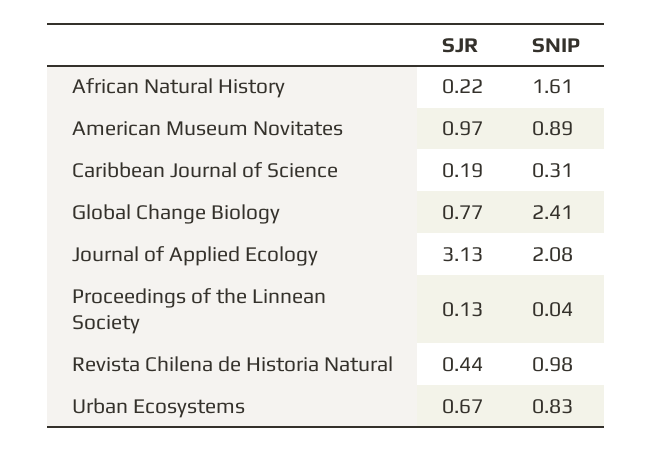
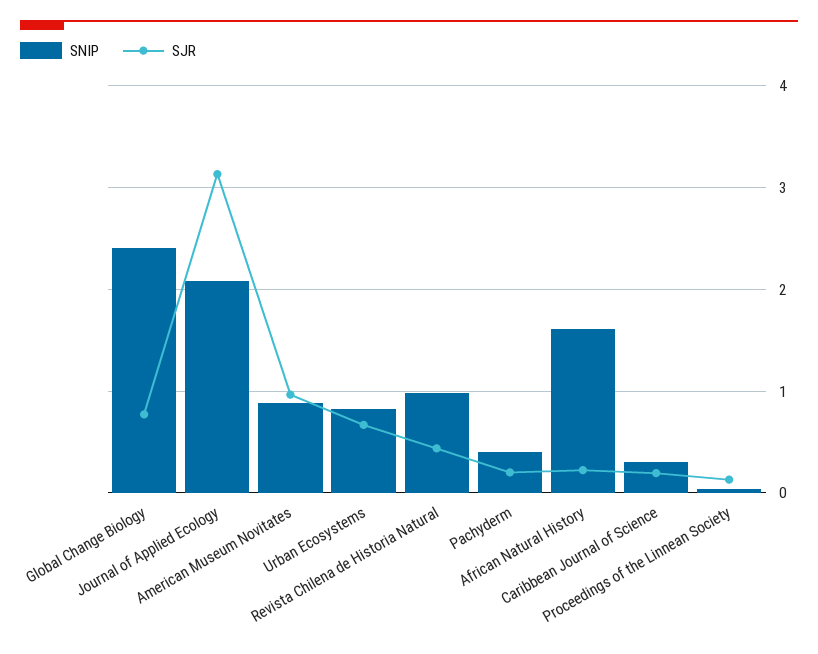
  {
    "SJR": {
      "African Natural History": 0.22,
      "American Museum Novitates": 0.97,
      "Caribbean Journal of Science": 0.19,
      "Global Change Biology": 0.77,
      "Journal of Applied Ecology": 3.13,
      "Proceedings of the Linnean Society": 0.13,
      "Revista Chilena de Historia Natural": 0.44,
-     "Urban Ecosystems": 0.67
+     "Urban Ecosystems": 0.67,
+     "Pachyderm": 0.2
    },
    "SNIP": {
      "African Natural History": 1.61,
      "American Museum Novitates": 0.89,
      "Caribbean Journal of Science": 0.31,
      "Global Change Biology": 2.41,
      "Journal of Applied Ecology": 2.08,
      "Proceedings of the Linnean Society": 0.04,
      "Revista Chilena de Historia Natural": 0.98,
-     "Urban Ecosystems": 0.83
+     "Urban Ecosystems": 0.83,
+     "Pachyderm": 0.4
    }
  }

